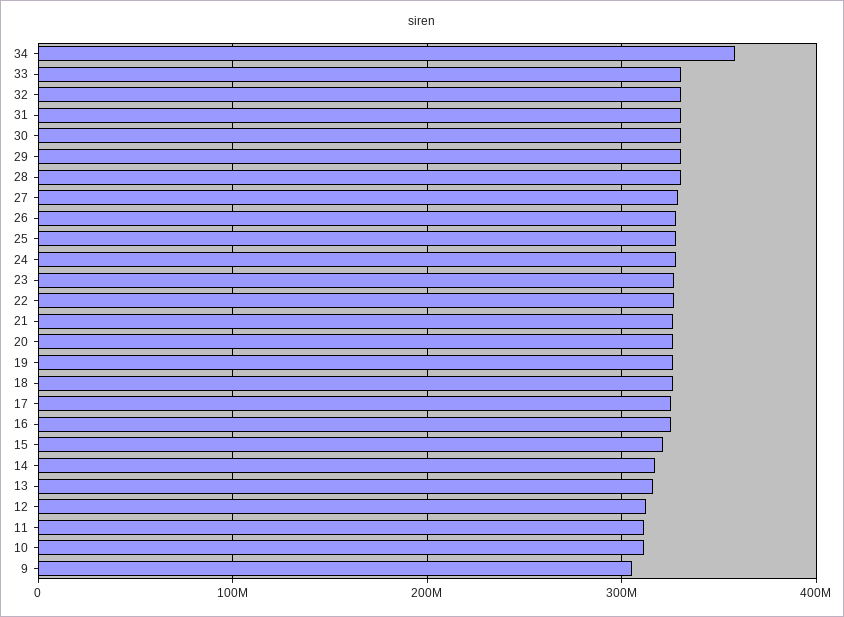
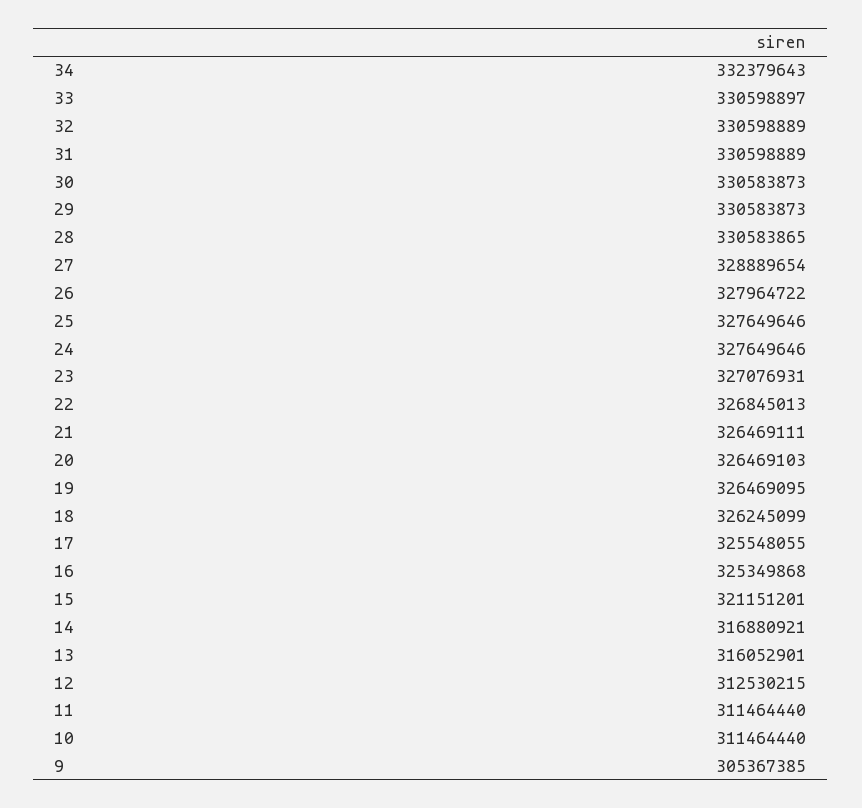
  {
-   "34": 360000000,
+   "34": 332379643,
    "33": 330598897,
    "32": 330598889,
    "31": 330598889,
    "30": 330583873,
    "29": 330583873,
    "28": 330583865,
    "27": 328889654,
    "26": 327964722,
    "25": 327649646,
    "24": 327649646,
    "23": 327076931,
    "22": 326845013,
    "21": 326469111,
    "20": 326469103,
    "19": 326469095,
    "18": 326245099,
    "17": 325548055,
    "16": 325349868,
    "15": 321151201,
    "14": 316880921,
    "13": 316052901,
    "12": 312530215,
    "11": 311464440,
    "10": 311464440,
    "9": 305367385
  }

